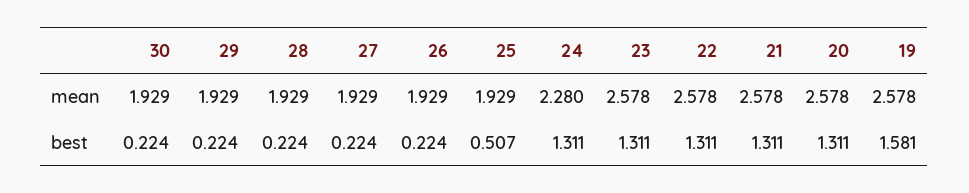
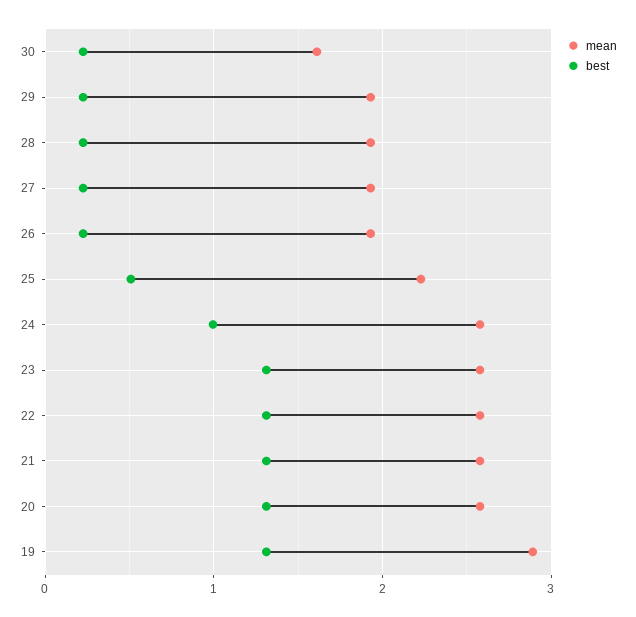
  {
    "mean": {
-     "30": 1.929,
+     "30": 1.6,
      "29": 1.929,
      "28": 1.929,
      "27": 1.929,
      "26": 1.929,
-     "25": 1.929,
+     "25": 2.2,
-     "24": 2.28,
+     "24": 2.6,
      "23": 2.578,
      "22": 2.578,
      "21": 2.578,
      "20": 2.578,
-     "19": 2.578
+     "19": 2.9
    },
    "best": {
      "30": 0.224,
      "29": 0.224,
      "28": 0.224,
      "27": 0.224,
      "26": 0.224,
      "25": 0.507,
-     "24": 1.311,
+     "24": 1,
      "23": 1.311,
      "22": 1.311,
      "21": 1.311,
      "20": 1.311,
-     "19": 1.581
+     "19": 1.3
    }
  }

